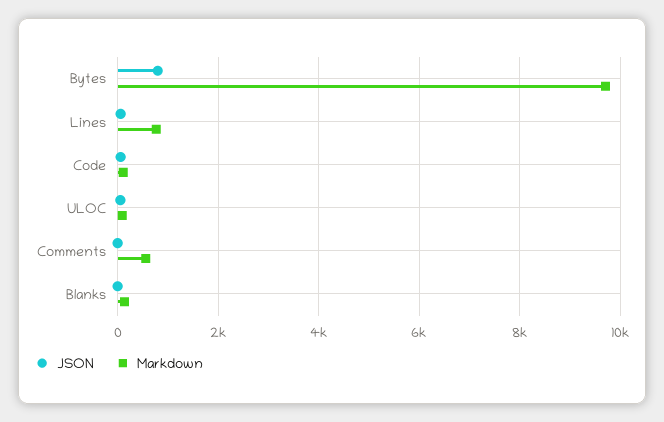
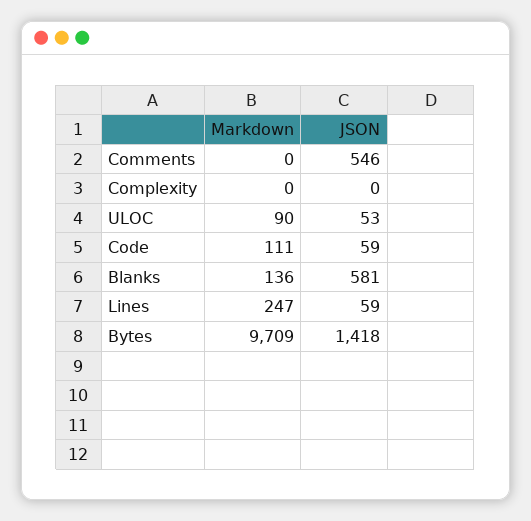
  {
    "JSON": {
-     "Bytes": 800,
+     "Bytes": 1418,
      "Lines": 59,
      "Code": 59,
      "ULOC": 53,
-     "Comments": 0,
+     "Comments": 546,
-     "Blanks": 0
+     "Blanks": 581,
+     "Complexity": 0
    },
    "Markdown": {
      "Bytes": 9709,
-     "Lines": 800,
+     "Lines": 247,
      "Code": 111,
      "ULOC": 90,
-     "Comments": 600,
+     "Comments": 0,
-     "Blanks": 136
+     "Blanks": 136,
+     "Complexity": 0
    }
  }

